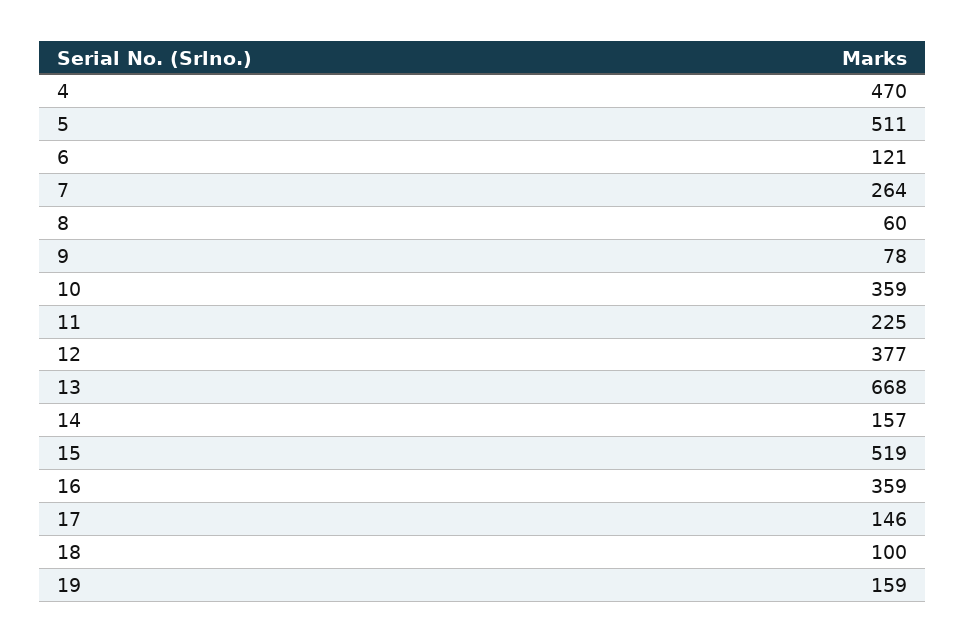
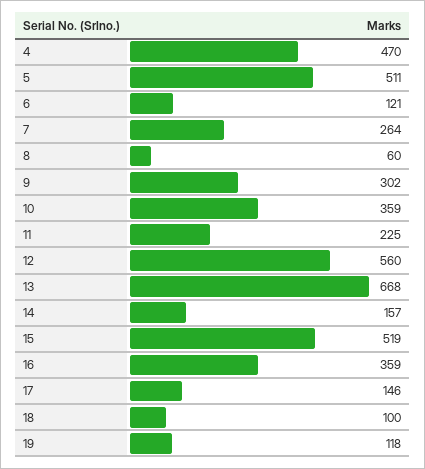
  {
    "4": 470,
    "5": 511,
    "6": 121,
    "7": 264,
    "8": 60,
-   "9": 78,
+   "9": 302,
    "10": 359,
    "11": 225,
-   "12": 377,
+   "12": 560,
    "13": 668,
    "14": 157,
    "15": 519,
    "16": 359,
    "17": 146,
    "18": 100,
-   "19": 159
+   "19": 118
  }

